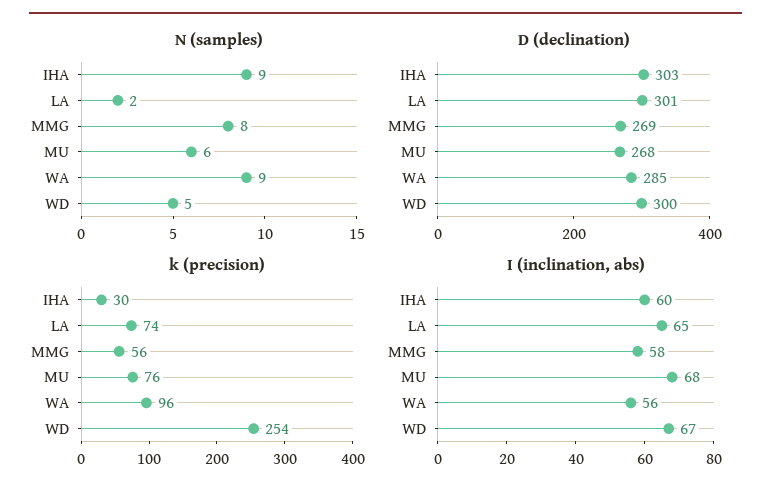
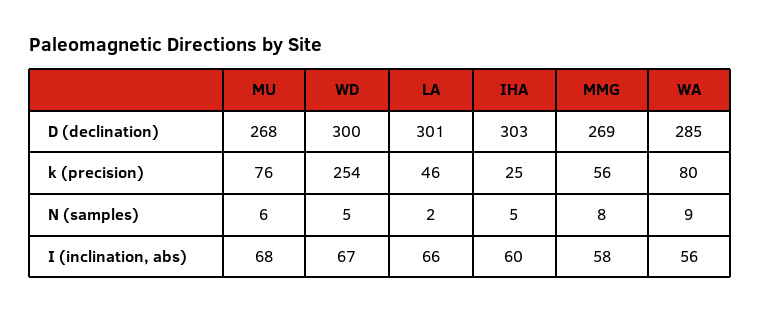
  {
    "N (samples)": {
-     "IHA": 9,
+     "IHA": 5,
      "LA": 2,
      "MMG": 8,
      "MU": 6,
      "WA": 9,
      "WD": 5
    },
    "D (declination)": {
      "IHA": 303,
      "LA": 301,
      "MMG": 269,
      "MU": 268,
      "WA": 285,
      "WD": 300
    },
    "k (precision)": {
-     "IHA": 30,
+     "IHA": 25,
-     "LA": 74,
+     "LA": 46,
      "MMG": 56,
      "MU": 76,
-     "WA": 96,
+     "WA": 80,
      "WD": 254
    },
    "I (inclination, abs)": {
      "IHA": 60,
-     "LA": 65,
+     "LA": 66,
      "MMG": 58,
      "MU": 68,
      "WA": 56,
      "WD": 67
    }
  }

